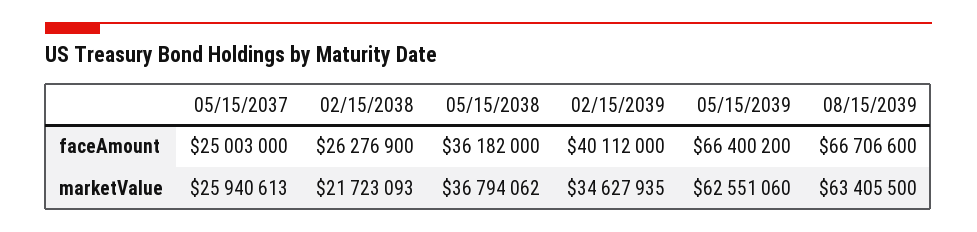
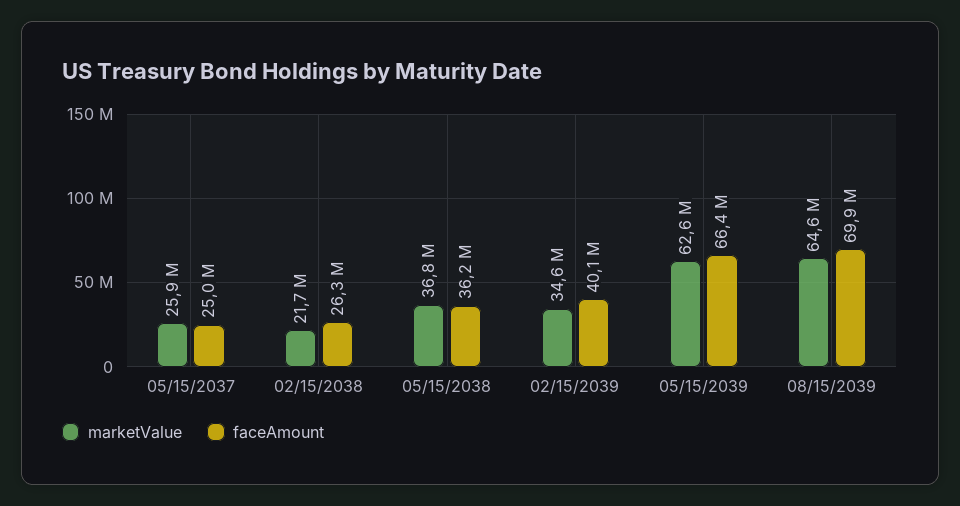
  {
    "faceAmount": {
      "05/15/2037": 25003000,
      "02/15/2038": 26276900,
      "05/15/2038": 36182000,
      "02/15/2039": 40112000,
      "05/15/2039": 66400200,
-     "08/15/2039": 66706600
+     "08/15/2039": 69900000
    },
    "marketValue": {
      "05/15/2037": 25940613,
      "02/15/2038": 21723093,
      "05/15/2038": 36794062,
      "02/15/2039": 34627935,
      "05/15/2039": 62551060,
-     "08/15/2039": 63405500
+     "08/15/2039": 64600000
    }
  }

